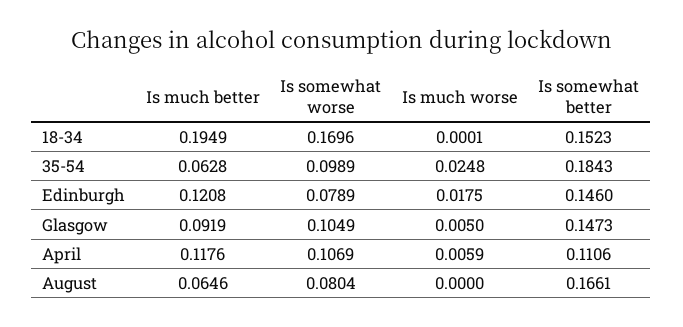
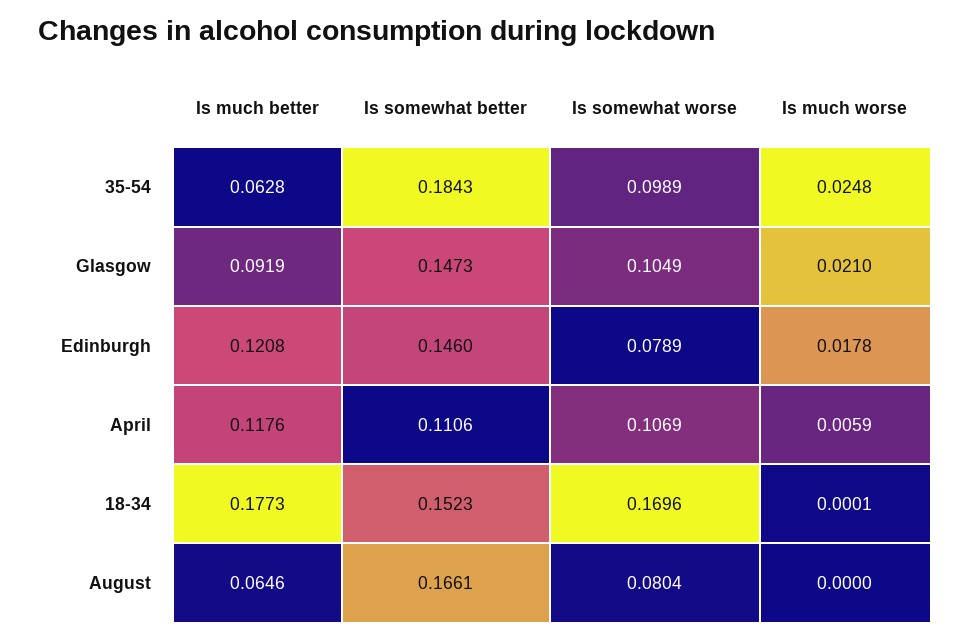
  {
    "Is much better": {
-     "18-34": 0.1949,
+     "18-34": 0.1773,
      "35-54": 0.0628,
      "Edinburgh": 0.1208,
      "Glasgow": 0.0919,
      "April": 0.1176,
      "August": 0.0646
    },
    "Is somewhat worse": {
      "18-34": 0.1696,
      "35-54": 0.0989,
      "Edinburgh": 0.0789,
      "Glasgow": 0.1049,
      "April": 0.1069,
      "August": 0.0804
    },
    "Is much worse": {
      "18-34": 0.0001,
      "35-54": 0.0248,
-     "Edinburgh": 0.0175,
+     "Edinburgh": 0.0178,
-     "Glasgow": 0.005,
+     "Glasgow": 0.021,
      "April": 0.0059,
      "August": 0
    },
    "Is somewhat better": {
      "18-34": 0.1523,
      "35-54": 0.1843,
      "Edinburgh": 0.146,
      "Glasgow": 0.1473,
      "April": 0.1106,
      "August": 0.1661
    }
  }

